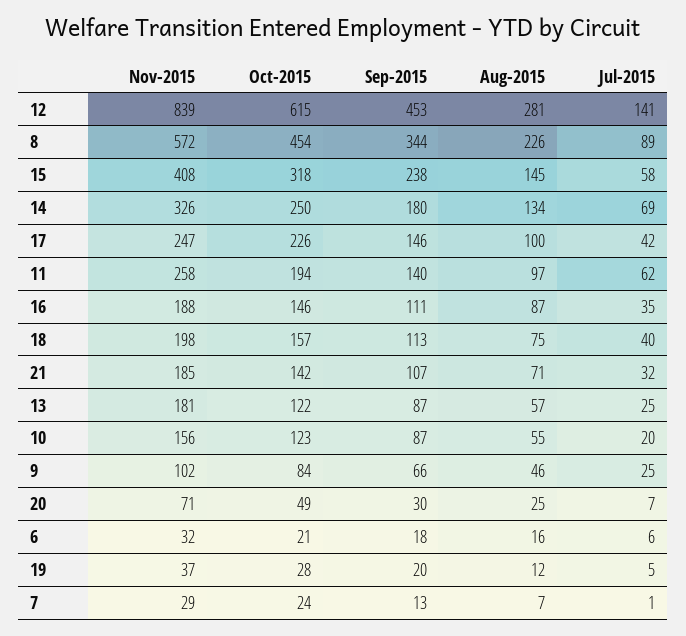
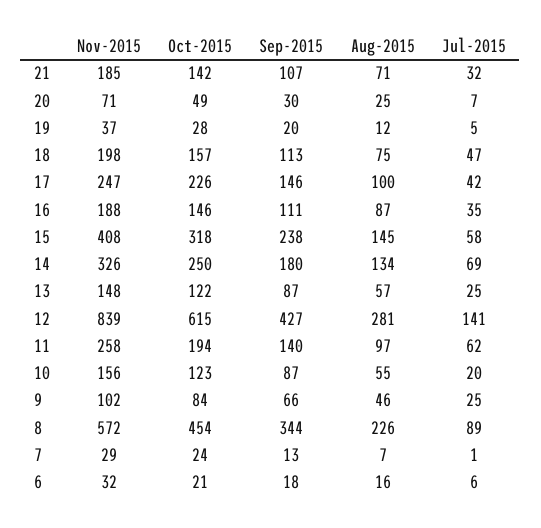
  {
    "Nov-2015": {
      "12": 839,
      "8": 572,
      "15": 408,
      "14": 326,
      "17": 247,
      "11": 258,
      "16": 188,
      "18": 198,
      "21": 185,
-     "13": 181,
+     "13": 148,
      "10": 156,
      "9": 102,
      "20": 71,
      "6": 32,
      "19": 37,
      "7": 29
    },
    "Oct-2015": {
      "12": 615,
      "8": 454,
      "15": 318,
      "14": 250,
      "17": 226,
      "11": 194,
      "16": 146,
      "18": 157,
      "21": 142,
      "13": 122,
      "10": 123,
      "9": 84,
      "20": 49,
      "6": 21,
      "19": 28,
      "7": 24
    },
    "Sep-2015": {
-     "12": 453,
+     "12": 427,
      "8": 344,
      "15": 238,
      "14": 180,
      "17": 146,
      "11": 140,
      "16": 111,
      "18": 113,
      "21": 107,
      "13": 87,
      "10": 87,
      "9": 66,
      "20": 30,
      "6": 18,
      "19": 20,
      "7": 13
    },
    "Aug-2015": {
      "12": 281,
      "8": 226,
      "15": 145,
      "14": 134,
      "17": 100,
      "11": 97,
      "16": 87,
      "18": 75,
      "21": 71,
      "13": 57,
      "10": 55,
      "9": 46,
      "20": 25,
      "6": 16,
      "19": 12,
      "7": 7
    },
    "Jul-2015": {
      "12": 141,
      "8": 89,
      "15": 58,
      "14": 69,
      "17": 42,
      "11": 62,
      "16": 35,
-     "18": 40,
+     "18": 47,
      "21": 32,
      "13": 25,
      "10": 20,
      "9": 25,
      "20": 7,
      "6": 6,
      "19": 5,
      "7": 1
    }
  }

